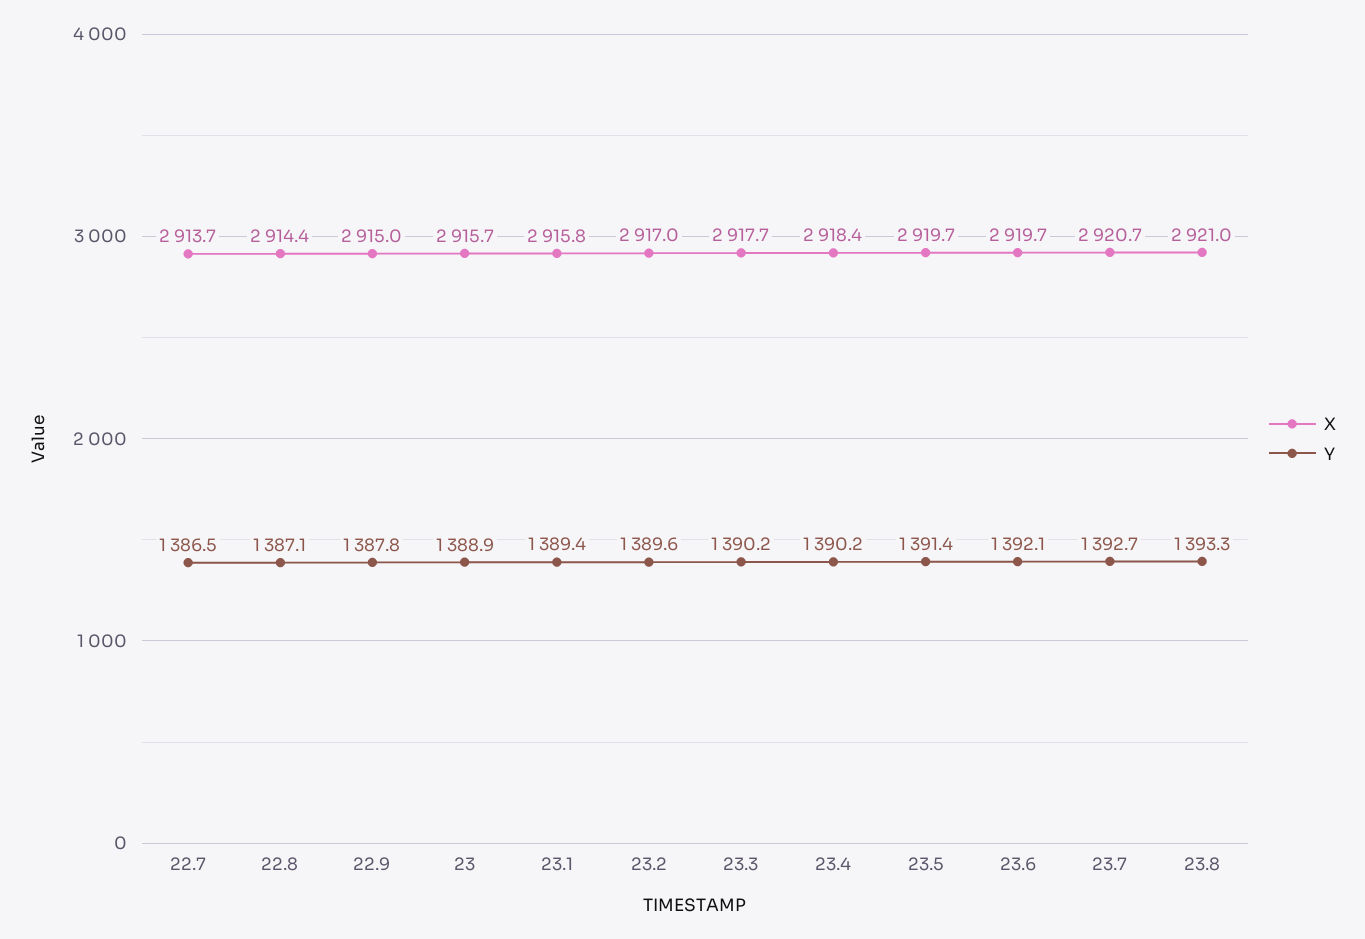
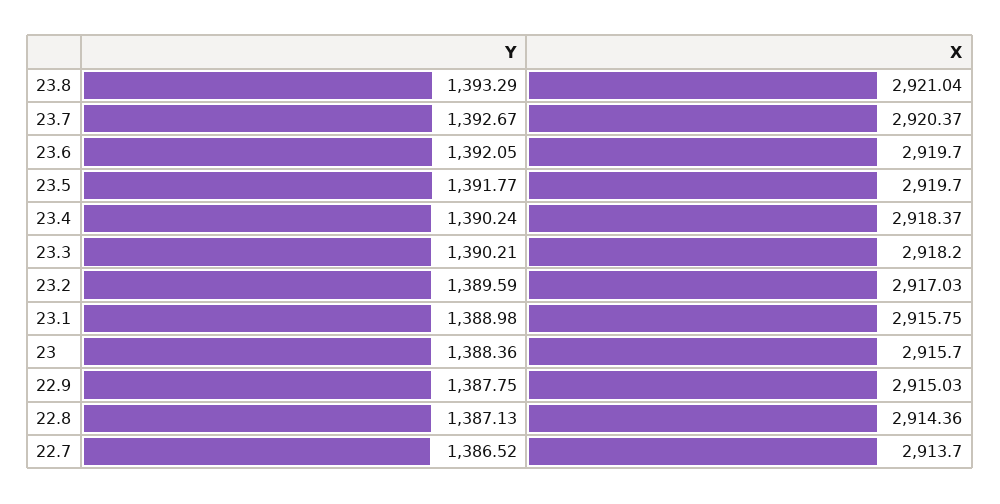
  {
    "X": {
      "22.7": 2913.7,
      "22.8": 2914.36,
      "22.9": 2915.03,
      "23": 2915.7,
      "23.1": 2915.75,
      "23.2": 2917.03,
-     "23.3": 2917.7,
+     "23.3": 2918.2,
      "23.4": 2918.37,
      "23.5": 2919.7,
      "23.6": 2919.7,
-     "23.7": 2920.7,
+     "23.7": 2920.37,
      "23.8": 2921.04
    },
    "Y": {
      "22.7": 1386.52,
      "22.8": 1387.13,
      "22.9": 1387.75,
-     "23": 1388.9,
+     "23": 1388.36,
-     "23.1": 1389.4,
+     "23.1": 1388.98,
      "23.2": 1389.59,
      "23.3": 1390.21,
      "23.4": 1390.24,
-     "23.5": 1391.4,
+     "23.5": 1391.77,
      "23.6": 1392.05,
      "23.7": 1392.67,
      "23.8": 1393.29
    }
  }

